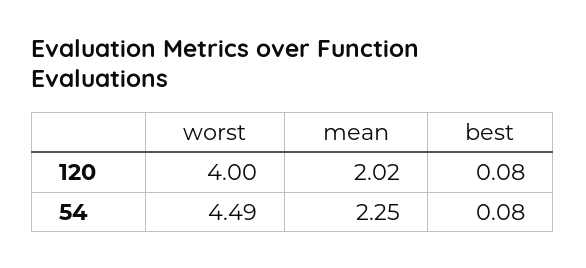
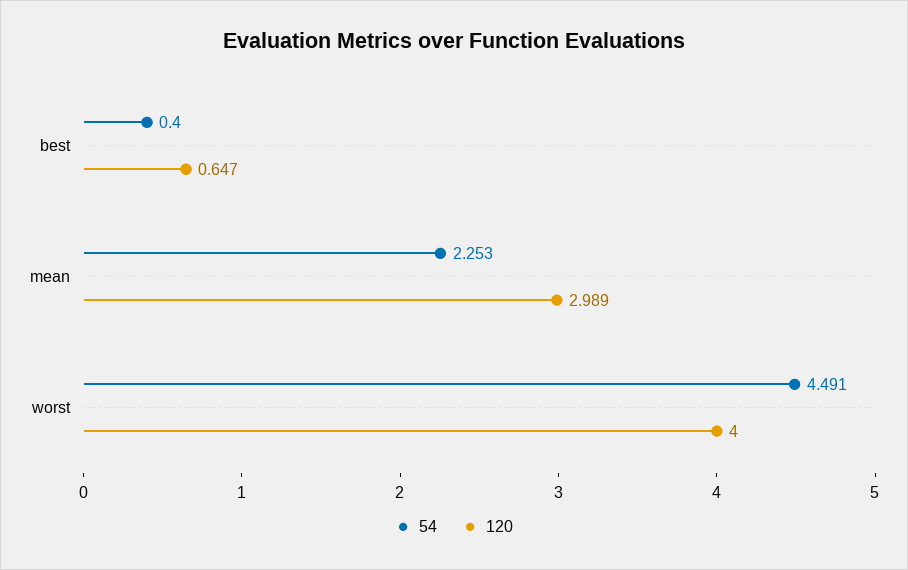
  {
    "120": {
      "worst": 4,
-     "mean": 2.02,
+     "mean": 2.989,
-     "best": 0.08
+     "best": 0.647
    },
    "54": {
      "worst": 4.491,
      "mean": 2.253,
-     "best": 0.08
+     "best": 0.4
    }
  }

